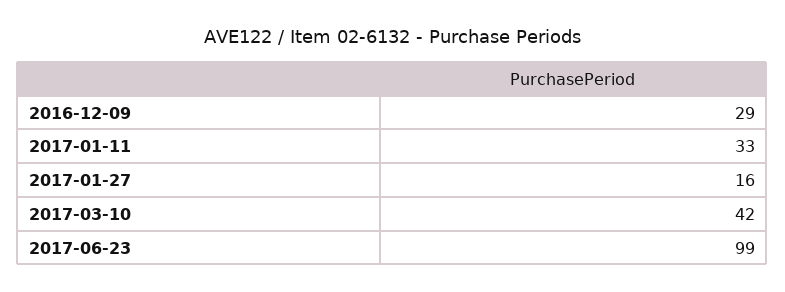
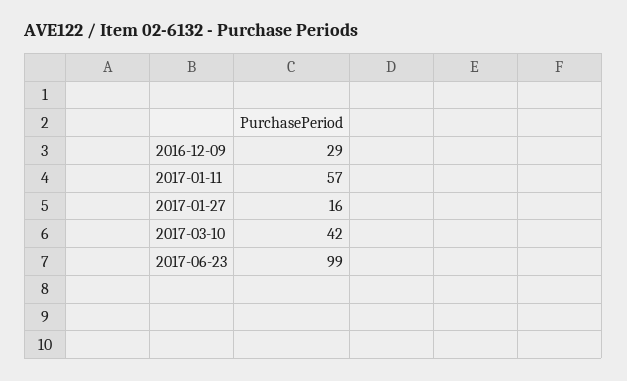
  {
    "2016-12-09": 29,
-   "2017-01-11": 33,
+   "2017-01-11": 57,
    "2017-01-27": 16,
    "2017-03-10": 42,
    "2017-06-23": 99
  }

